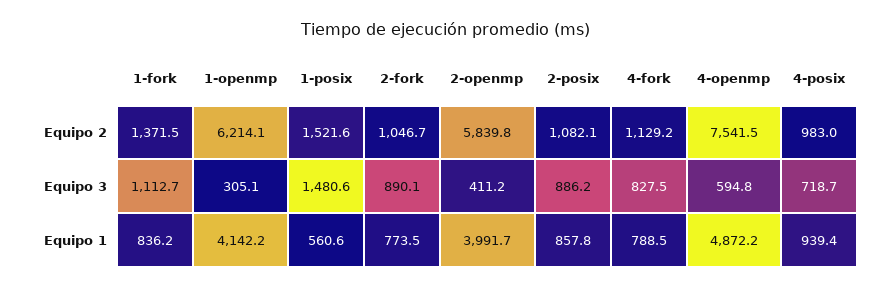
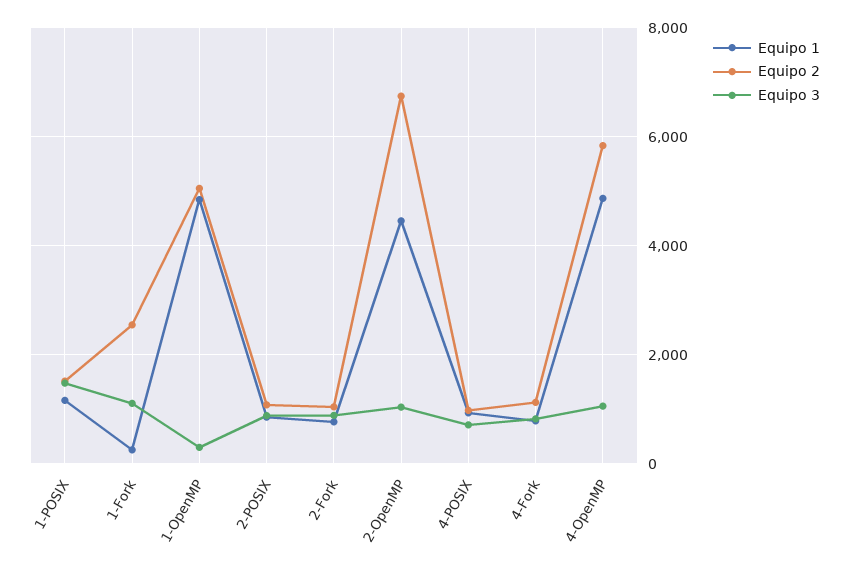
  {
    "Equipo 2": {
-     "1-fork": 1371.5,
+     "1-fork": 2600,
-     "1-openmp": 6214.1,
+     "1-openmp": 5000,
      "1-posix": 1521.6,
      "2-fork": 1046.7,
-     "2-openmp": 5839.8,
+     "2-openmp": 6800,
      "2-posix": 1082.1,
      "4-fork": 1129.2,
-     "4-openmp": 7541.5,
+     "4-openmp": 5800,
      "4-posix": 983
    },
    "Equipo 3": {
      "1-fork": 1112.7,
      "1-openmp": 305.1,
      "1-posix": 1480.6,
      "2-fork": 890.1,
-     "2-openmp": 411.2,
+     "2-openmp": 1000,
      "2-posix": 886.2,
      "4-fork": 827.5,
-     "4-openmp": 594.8,
+     "4-openmp": 1000,
      "4-posix": 718.7
    },
    "Equipo 1": {
-     "1-fork": 836.2,
+     "1-fork": 200,
-     "1-openmp": 4142.2,
+     "1-openmp": 4800,
-     "1-posix": 560.6,
+     "1-posix": 1200,
      "2-fork": 773.5,
-     "2-openmp": 3991.7,
+     "2-openmp": 4400,
      "2-posix": 857.8,
      "4-fork": 788.5,
      "4-openmp": 4872.2,
      "4-posix": 939.4
    }
  }

